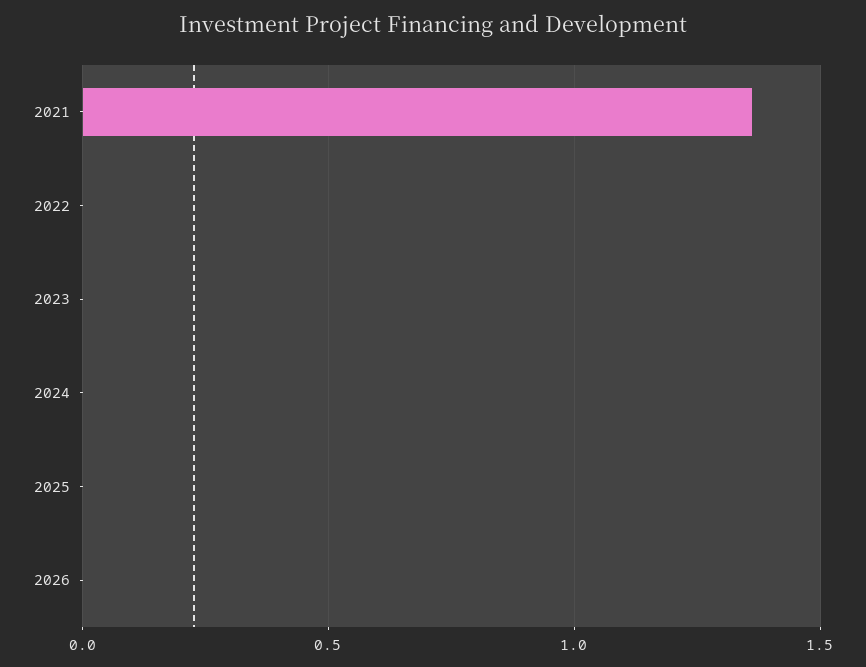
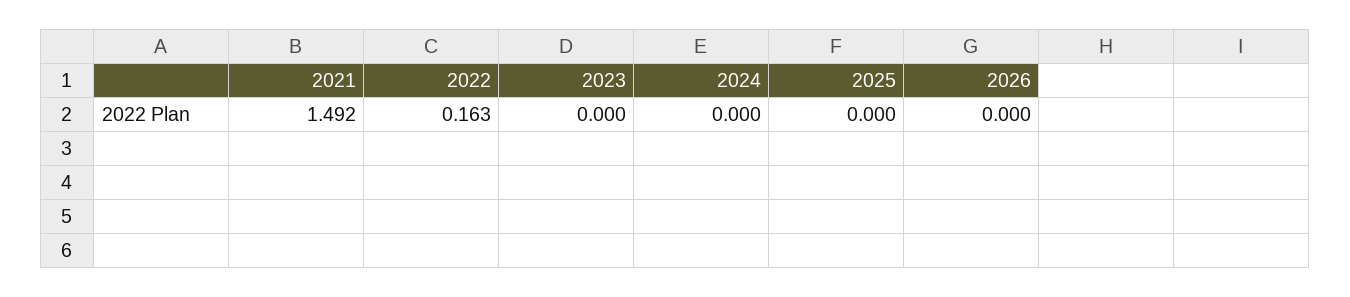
  {
-   "2021": 1.35,
+   "2021": 1.492,
-   "2022": 0,
+   "2022": 0.163,
    "2023": 0,
    "2024": 0,
    "2025": 0,
    "2026": 0
  }

